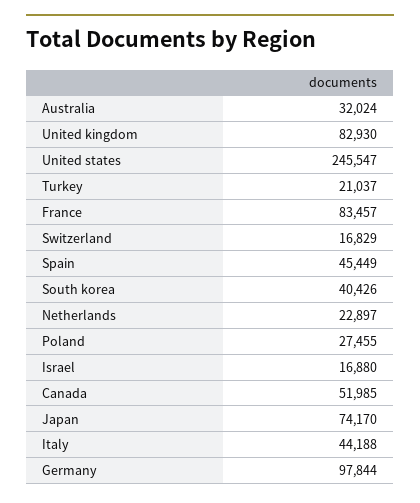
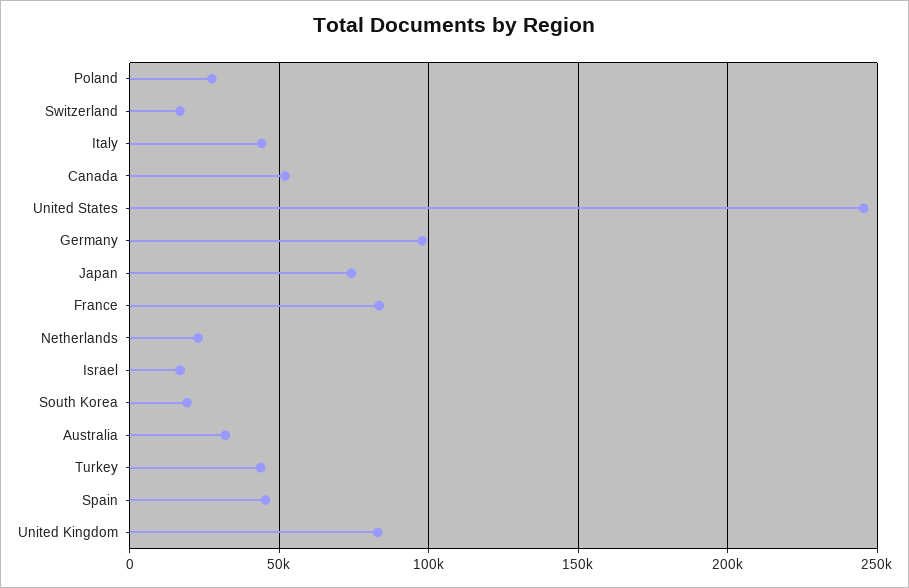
  {
    "Australia": 32024,
    "United kingdom": 82930,
    "United states": 245547,
-   "Turkey": 21037,
+   "Turkey": 45000,
    "France": 83457,
    "Switzerland": 16829,
    "Spain": 45449,
-   "South korea": 40426,
+   "South korea": 20000,
    "Netherlands": 22897,
    "Poland": 27455,
    "Israel": 16880,
    "Canada": 51985,
    "Japan": 74170,
    "Italy": 44188,
    "Germany": 97844
  }

